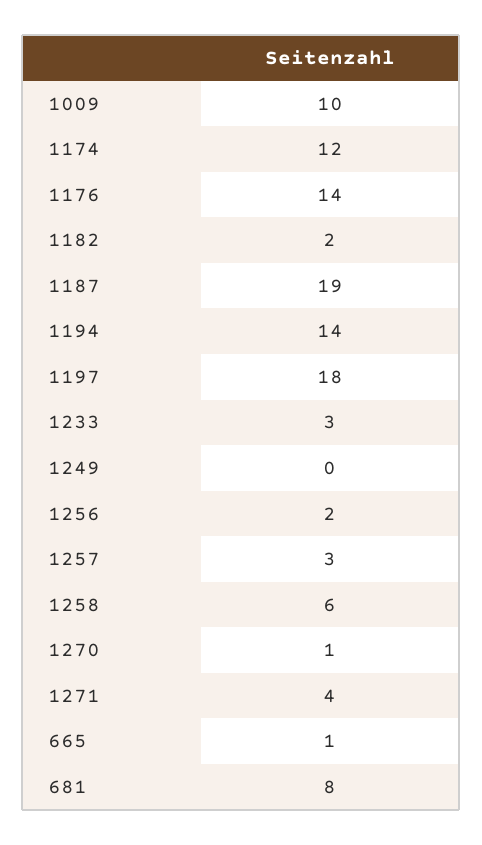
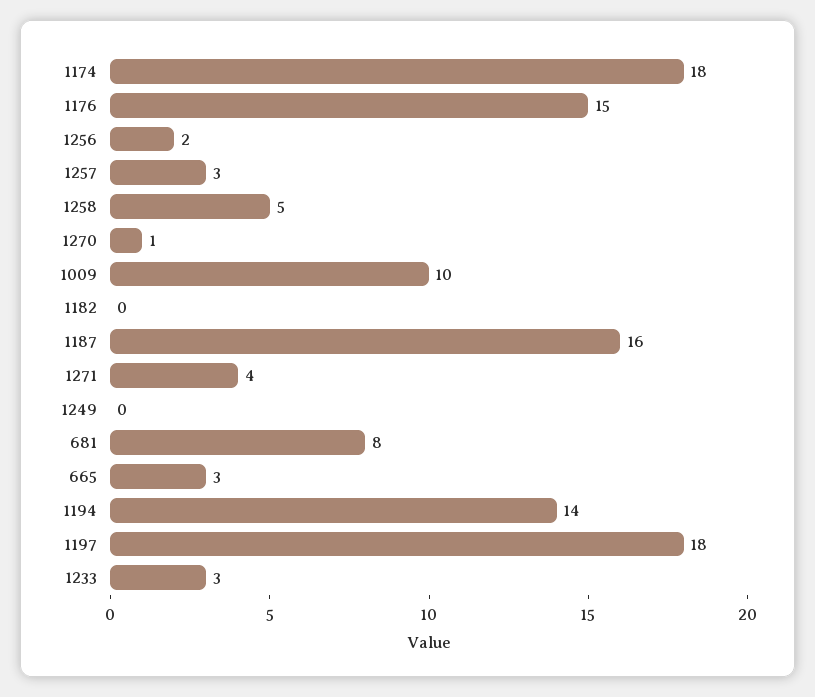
  {
    "1009": 10,
-   "1174": 12,
+   "1174": 18,
-   "1176": 14,
+   "1176": 15,
-   "1182": 2,
+   "1182": 0,
-   "1187": 19,
+   "1187": 16,
    "1194": 14,
    "1197": 18,
    "1233": 3,
    "1249": 0,
    "1256": 2,
    "1257": 3,
-   "1258": 6,
+   "1258": 5,
    "1270": 1,
    "1271": 4,
-   "665": 1,
+   "665": 3,
    "681": 8
  }

